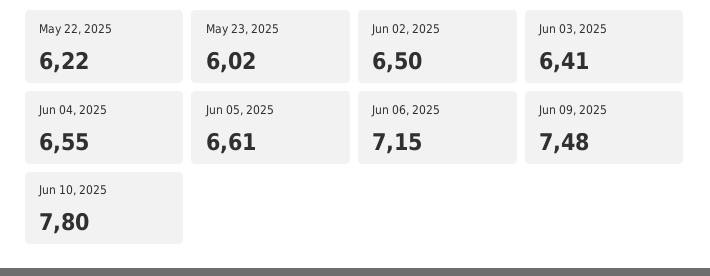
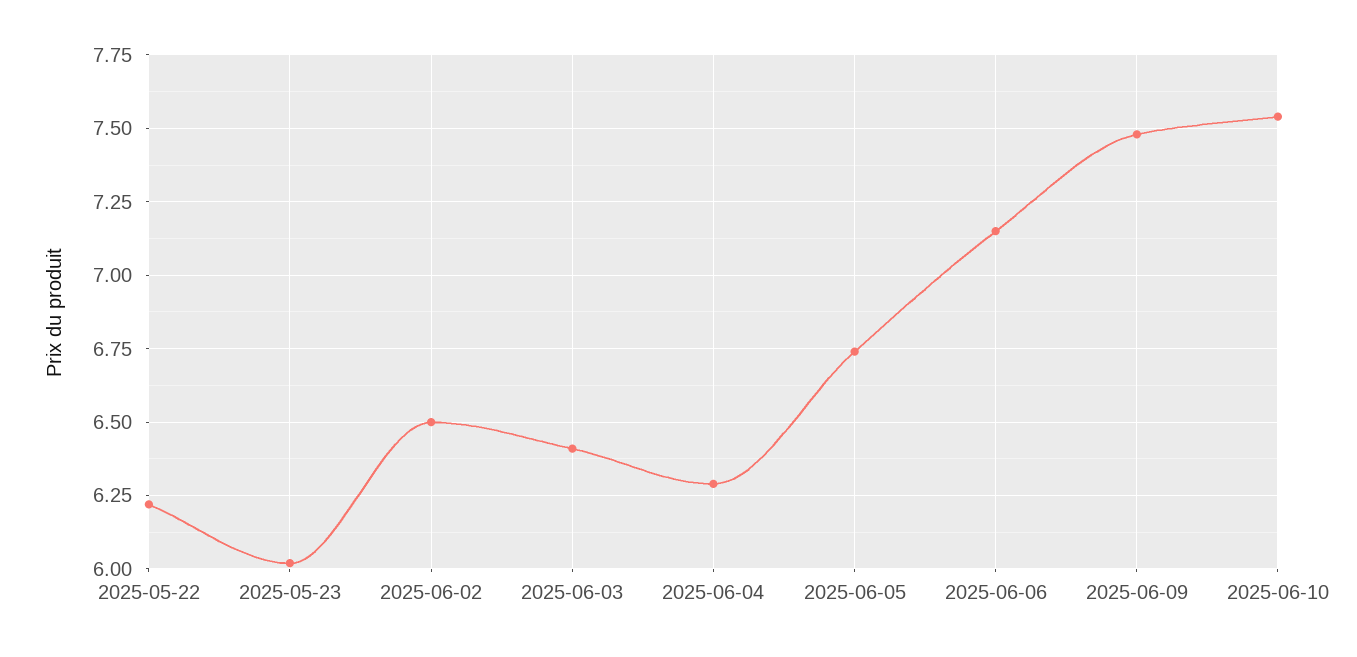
  {
    "May 22, 2025": 6.22,
    "May 23, 2025": 6.02,
    "Jun 02, 2025": 6.5,
    "Jun 03, 2025": 6.41,
-   "Jun 04, 2025": 6.55,
+   "Jun 04, 2025": 6.3,
-   "Jun 05, 2025": 6.61,
+   "Jun 05, 2025": 6.75,
    "Jun 06, 2025": 7.15,
    "Jun 09, 2025": 7.48,
-   "Jun 10, 2025": 7.8
+   "Jun 10, 2025": 7.55
  }

